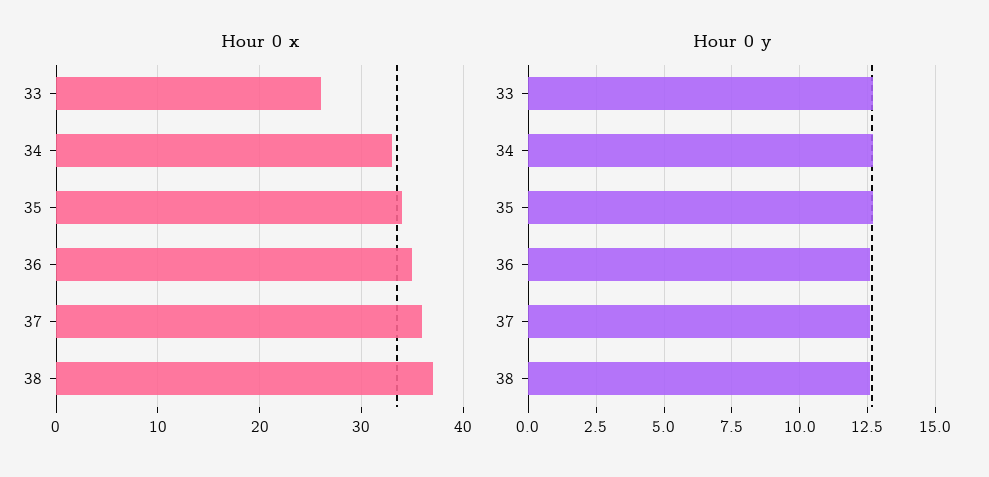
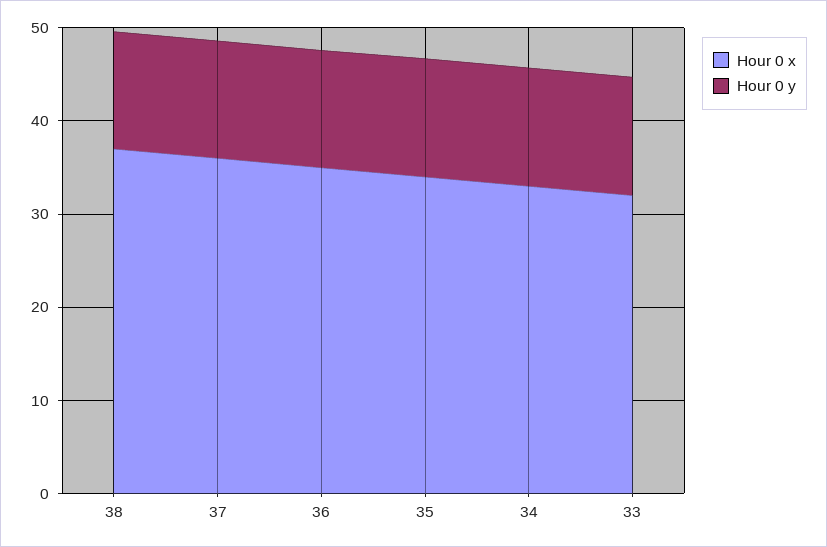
  {
    "Hour 0 x": {
-     "33": 26,
+     "33": 32,
      "34": 33,
      "35": 34,
      "36": 35,
      "37": 36,
      "38": 37
    },
    "Hour 0 y": {
      "33": 12.5,
      "34": 12.5,
      "35": 12.5,
      "36": 12.5,
      "37": 12.5,
      "38": 12.5
    }
  }

